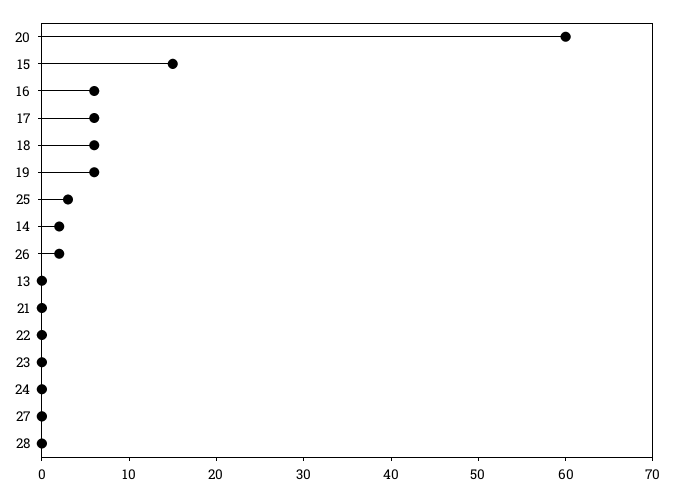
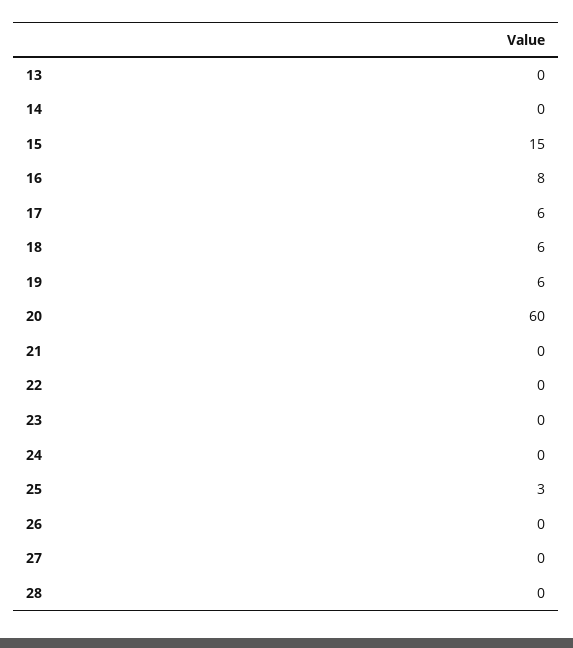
  {
    "20": 60,
    "15": 15,
-   "16": 6,
+   "16": 8,
    "17": 6,
    "18": 6,
    "19": 6,
    "25": 3,
-   "14": 2,
+   "14": 0,
-   "26": 2,
+   "26": 0,
    "13": 0,
    "21": 0,
    "22": 0,
    "23": 0,
    "24": 0,
    "27": 0,
    "28": 0
  }

